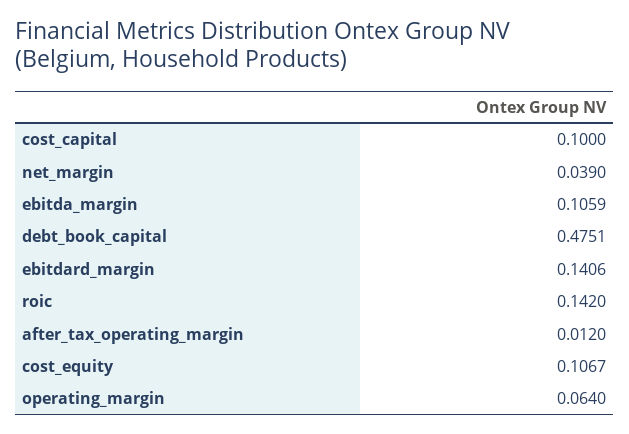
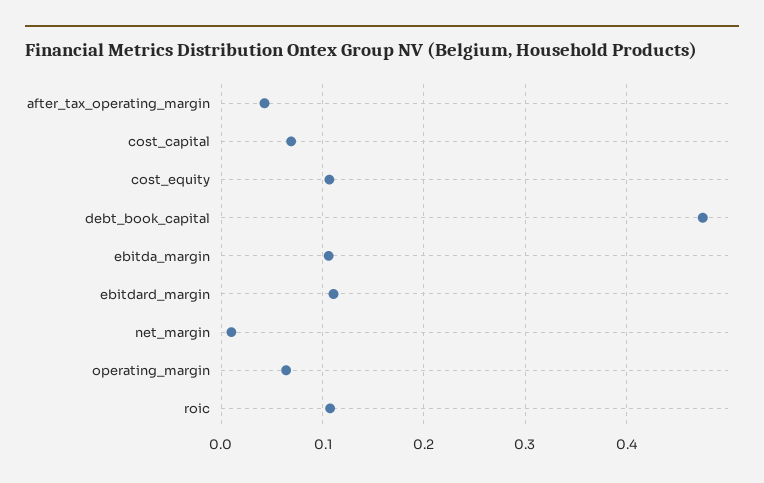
  {
-   "cost_capital": 0.1,
+   "cost_capital": 0.07,
-   "net_margin": 0.039,
+   "net_margin": 0.01,
    "ebitda_margin": 0.1059,
    "debt_book_capital": 0.4751,
-   "ebitdard_margin": 0.1406,
+   "ebitdard_margin": 0.11,
-   "roic": 0.142,
+   "roic": 0.11,
-   "after_tax_operating_margin": 0.012,
+   "after_tax_operating_margin": 0.04,
    "cost_equity": 0.1067,
    "operating_margin": 0.064
  }

